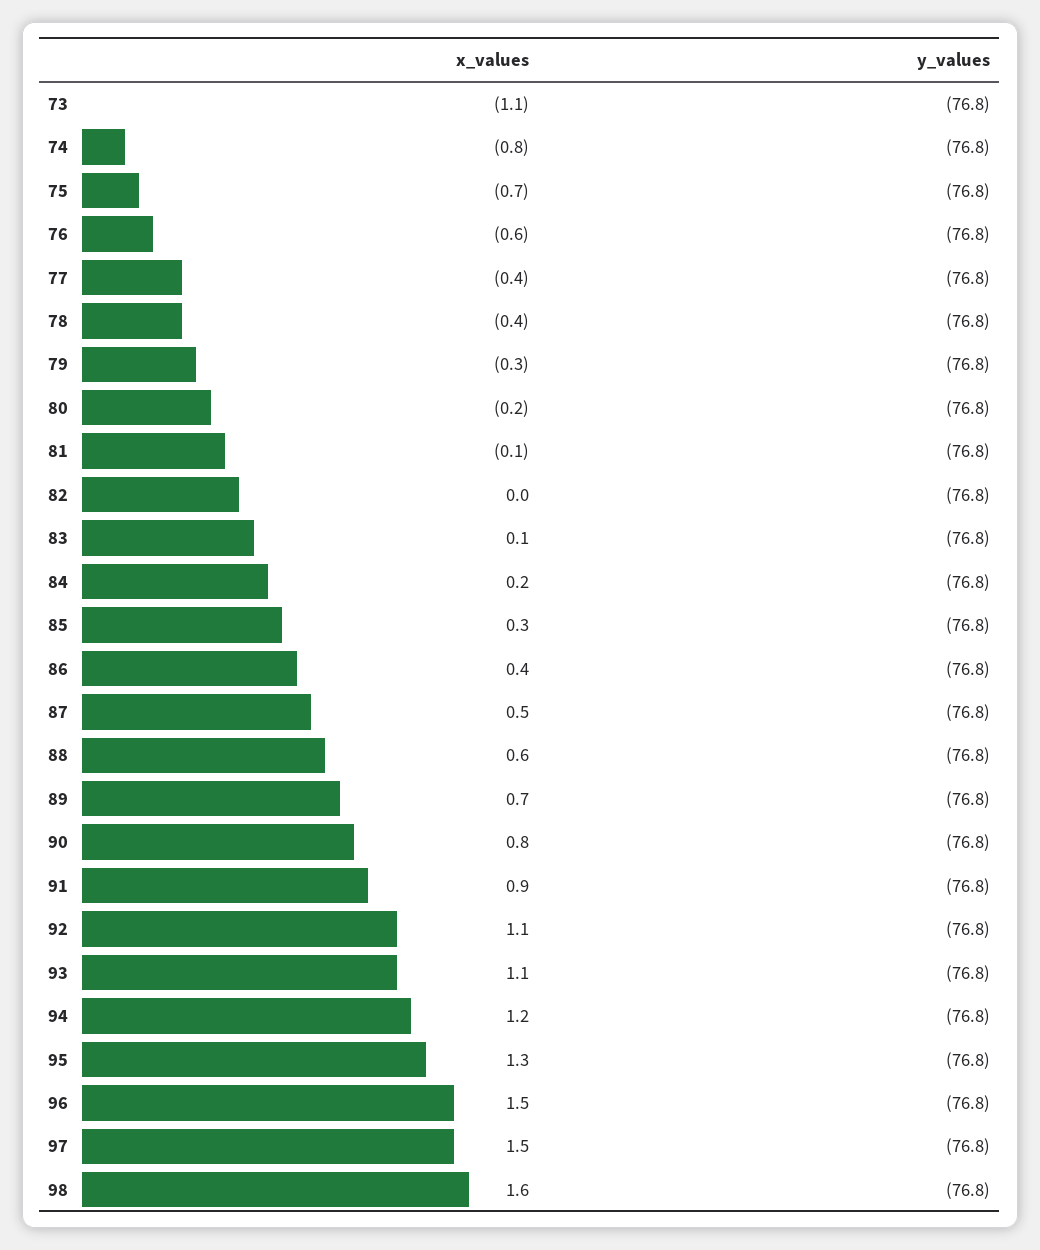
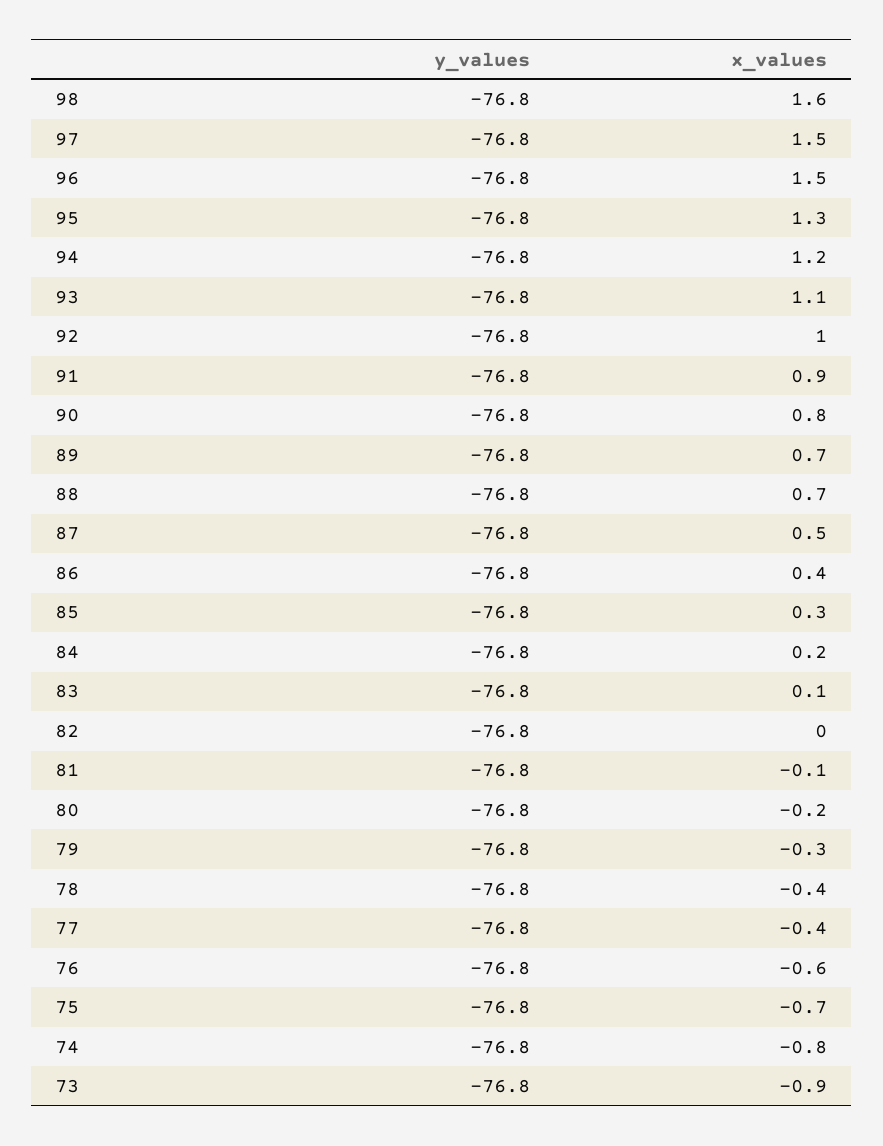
  {
    "x_values": {
-     "73": -1.1,
+     "73": -0.9,
      "74": -0.8,
      "75": -0.7,
      "76": -0.6,
      "77": -0.4,
      "78": -0.4,
      "79": -0.3,
      "80": -0.2,
      "81": -0.1,
      "82": 0,
      "83": 0.1,
      "84": 0.2,
      "85": 0.3,
      "86": 0.4,
      "87": 0.5,
-     "88": 0.6,
+     "88": 0.7,
      "89": 0.7,
      "90": 0.8,
      "91": 0.9,
-     "92": 1.1,
+     "92": 1,
      "93": 1.1,
      "94": 1.2,
      "95": 1.3,
      "96": 1.5,
      "97": 1.5,
      "98": 1.6
    },
    "y_values": {
      "73": -76.8,
      "74": -76.8,
      "75": -76.8,
      "76": -76.8,
      "77": -76.8,
      "78": -76.8,
      "79": -76.8,
      "80": -76.8,
      "81": -76.8,
      "82": -76.8,
      "83": -76.8,
      "84": -76.8,
      "85": -76.8,
      "86": -76.8,
      "87": -76.8,
      "88": -76.8,
      "89": -76.8,
      "90": -76.8,
      "91": -76.8,
      "92": -76.8,
      "93": -76.8,
      "94": -76.8,
      "95": -76.8,
      "96": -76.8,
      "97": -76.8,
      "98": -76.8
    }
  }

